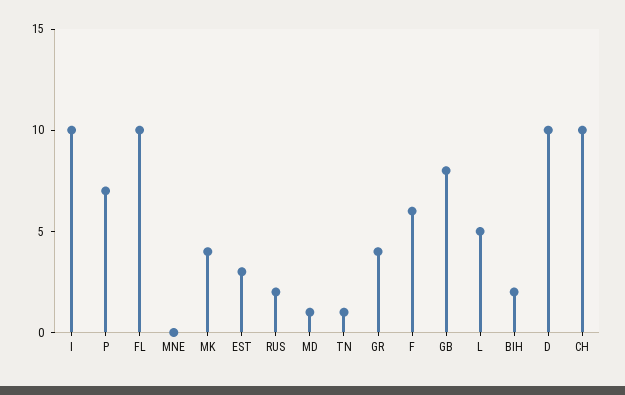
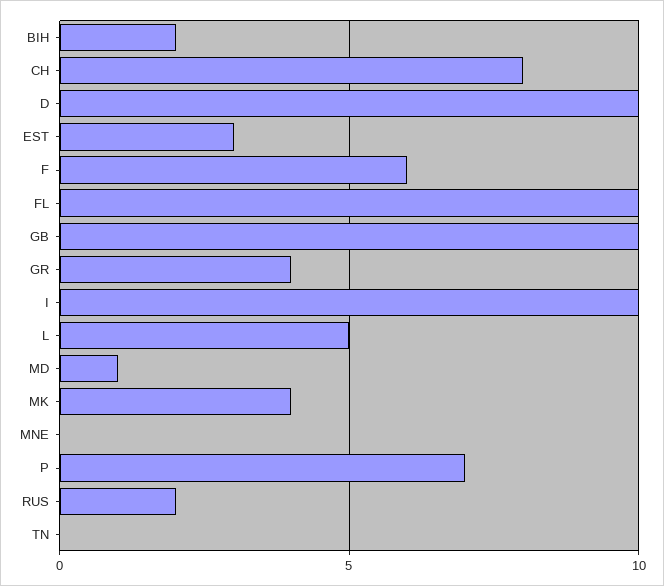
  {
    "I": 10,
    "P": 7,
    "FL": 10,
    "MNE": 0,
    "MK": 4,
    "EST": 3,
    "RUS": 2,
    "MD": 1,
-   "TN": 1,
+   "TN": 0,
    "GR": 4,
    "F": 6,
-   "GB": 8,
+   "GB": 10,
    "L": 5,
    "BIH": 2,
    "D": 10,
-   "CH": 10
+   "CH": 8
  }

